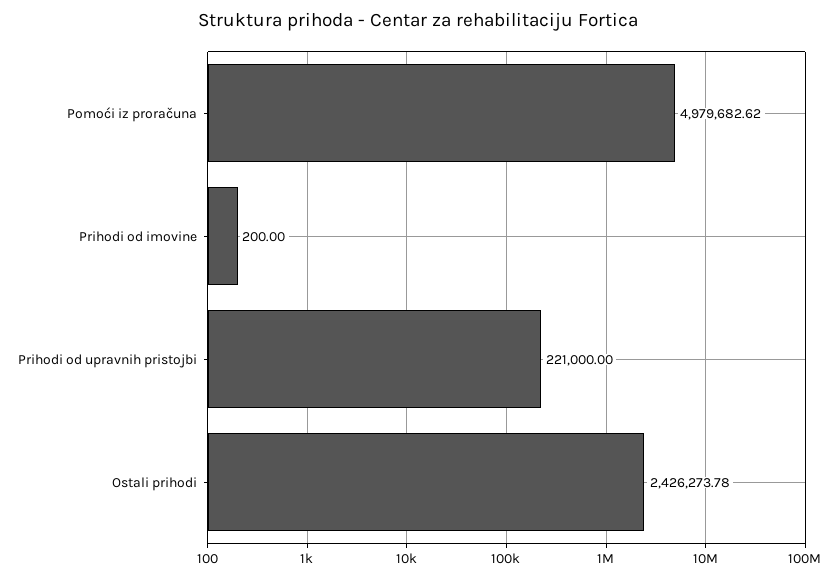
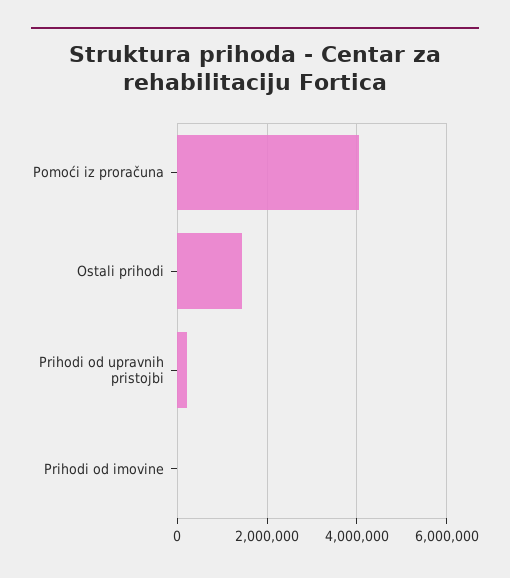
  {
-   "Pomoći iz proračuna": 4979682.62,
+   "Pomoći iz proračuna": 4000000,
    "Prihodi od imovine": 200,
    "Prihodi od upravnih pristojbi": 221000,
-   "Ostali prihodi": 2426273.78
+   "Ostali prihodi": 1400000
  }

